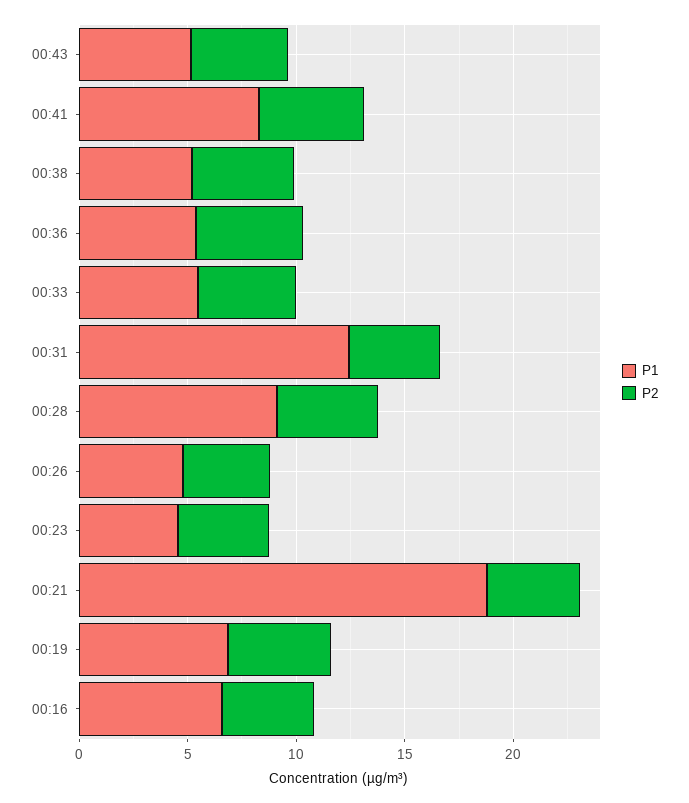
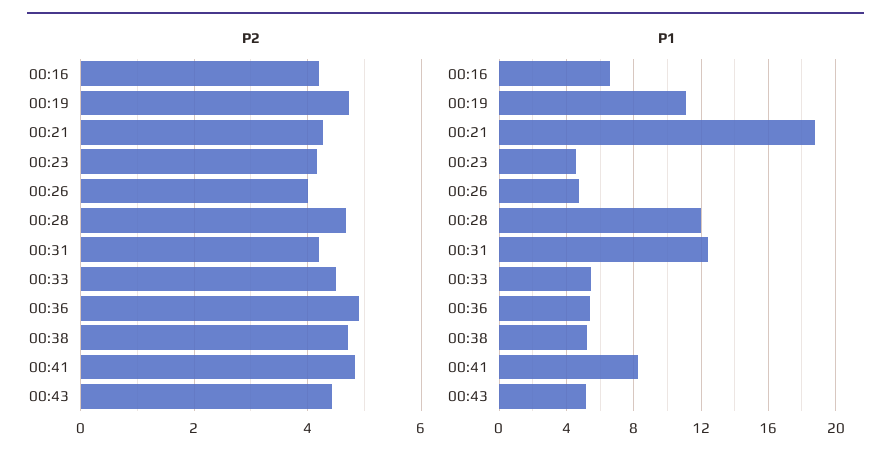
  {
    "P1": {
      "00:43": 5,
      "00:41": 8.5,
      "00:38": 5,
      "00:36": 5.5,
      "00:33": 5.5,
      "00:31": 12.5,
-     "00:28": 9,
+     "00:28": 12,
      "00:26": 5,
      "00:23": 4.5,
      "00:21": 19,
-     "00:19": 7,
+     "00:19": 11,
      "00:16": 6.5
    },
    "P2": {
      "00:43": 4.4,
      "00:41": 4.8,
      "00:38": 4.8,
      "00:36": 5,
      "00:33": 4.6,
      "00:31": 4.2,
      "00:28": 4.6,
      "00:26": 4,
      "00:23": 4.2,
      "00:21": 4.2,
      "00:19": 4.8,
      "00:16": 4.2
    }
  }

